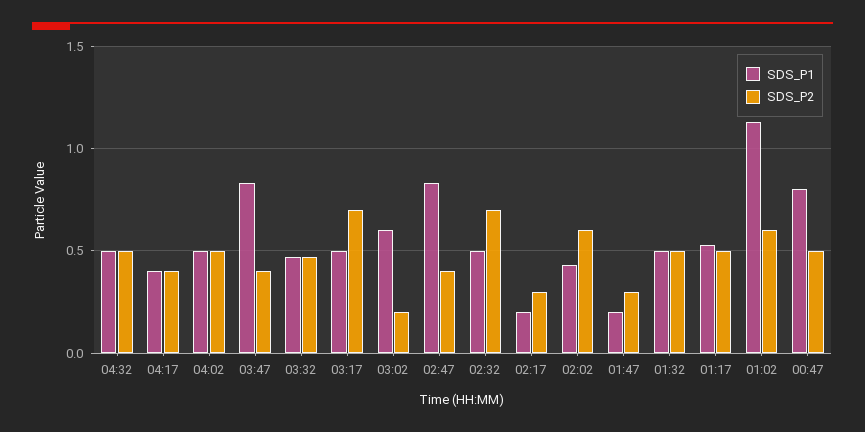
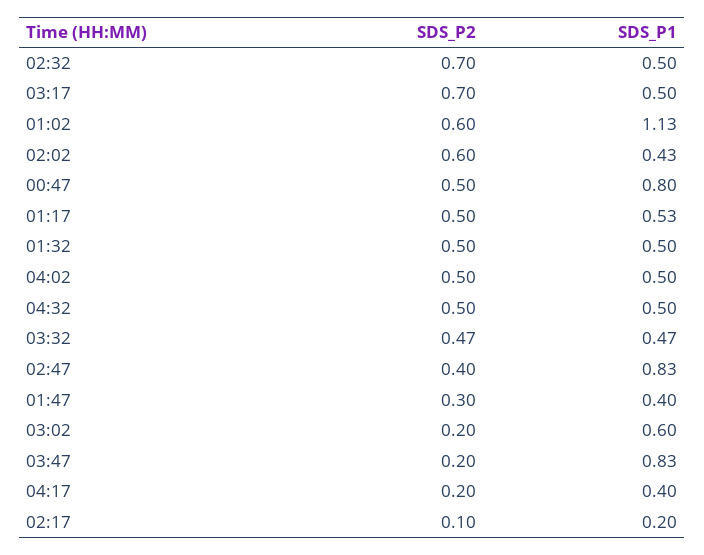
  {
    "SDS_P1": {
      "04:32": 0.5,
      "04:17": 0.4,
      "04:02": 0.5,
      "03:47": 0.83,
      "03:32": 0.47,
      "03:17": 0.5,
      "03:02": 0.6,
      "02:47": 0.83,
      "02:32": 0.5,
      "02:17": 0.2,
      "02:02": 0.43,
-     "01:47": 0.2,
+     "01:47": 0.4,
      "01:32": 0.5,
      "01:17": 0.53,
      "01:02": 1.13,
      "00:47": 0.8
    },
    "SDS_P2": {
      "04:32": 0.5,
-     "04:17": 0.4,
+     "04:17": 0.2,
      "04:02": 0.5,
-     "03:47": 0.4,
+     "03:47": 0.2,
      "03:32": 0.47,
      "03:17": 0.7,
      "03:02": 0.2,
      "02:47": 0.4,
      "02:32": 0.7,
-     "02:17": 0.3,
+     "02:17": 0.1,
      "02:02": 0.6,
      "01:47": 0.3,
      "01:32": 0.5,
      "01:17": 0.5,
      "01:02": 0.6,
      "00:47": 0.5
    }
  }

